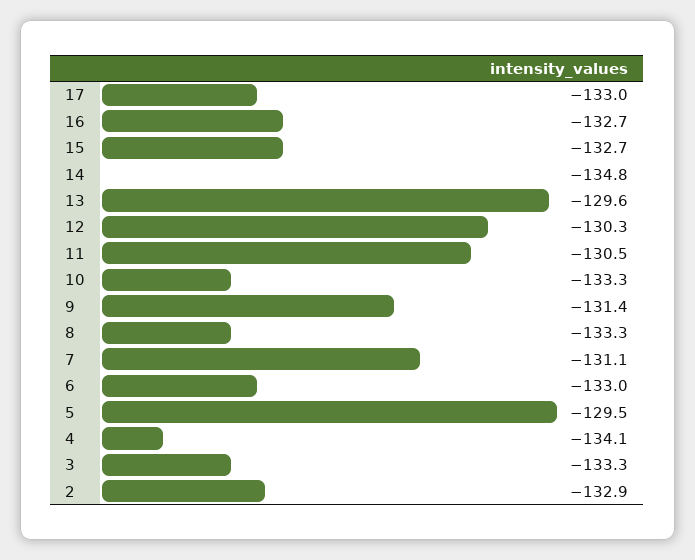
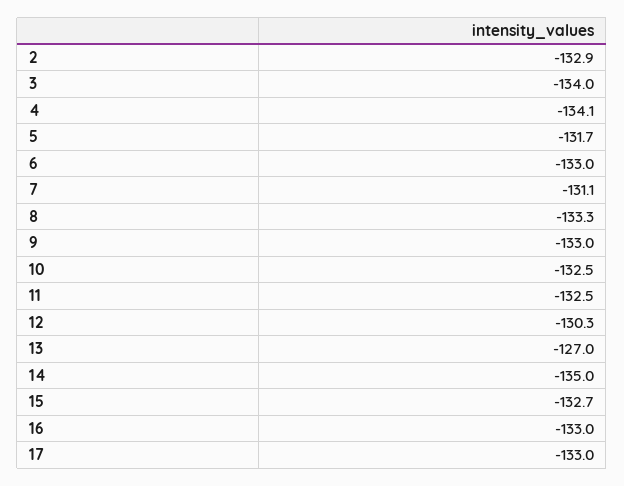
  {
    "17": -133,
-   "16": -132.7,
+   "16": -133,
    "15": -132.7,
-   "14": -134.8,
+   "14": -135,
-   "13": -129.6,
+   "13": -127,
    "12": -130.3,
-   "11": -130.5,
+   "11": -132.5,
-   "10": -133.3,
+   "10": -132.5,
-   "9": -131.4,
+   "9": -133,
    "8": -133.3,
    "7": -131.1,
    "6": -133,
-   "5": -129.5,
+   "5": -131.7,
    "4": -134.1,
-   "3": -133.3,
+   "3": -134,
    "2": -132.9
  }

